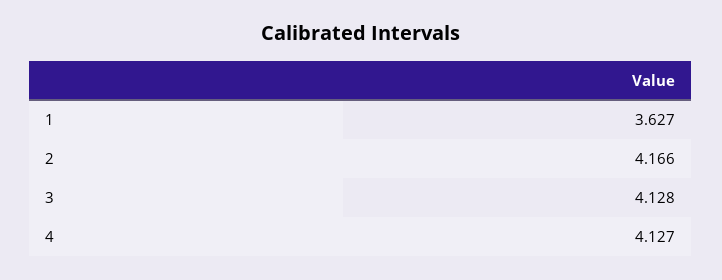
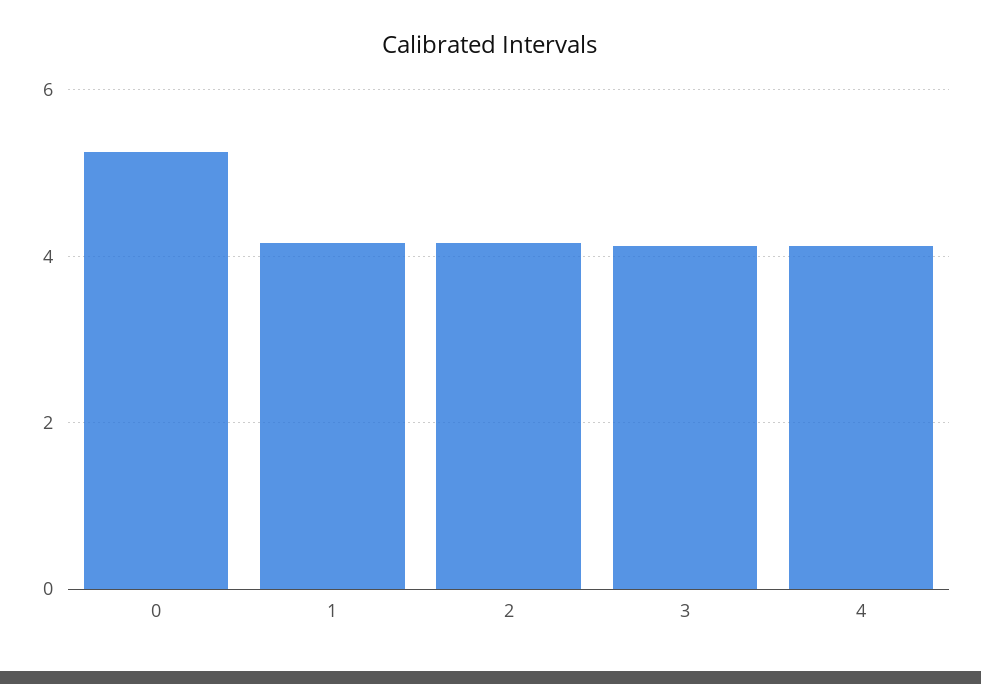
  {
-   "1": 3.627,
+   "1": 4.2,
    "2": 4.166,
    "3": 4.128,
-   "4": 4.127
+   "4": 4.127,
+   "0": 5.2
  }

